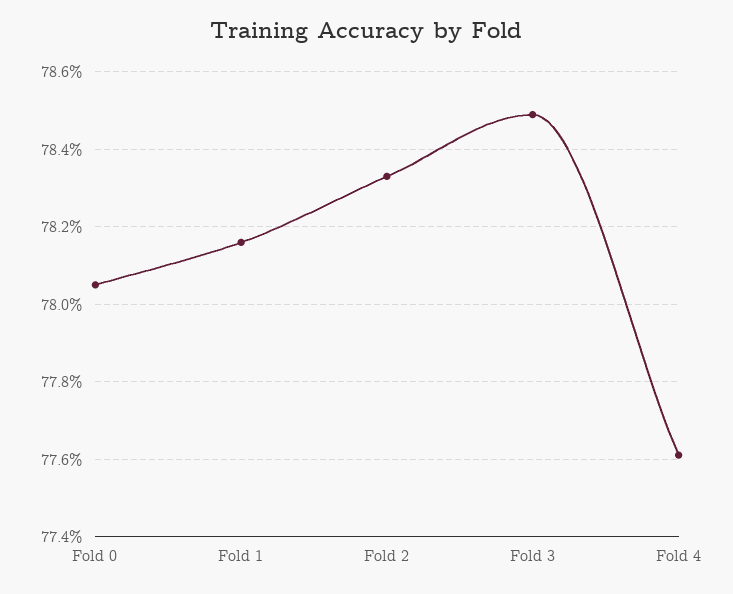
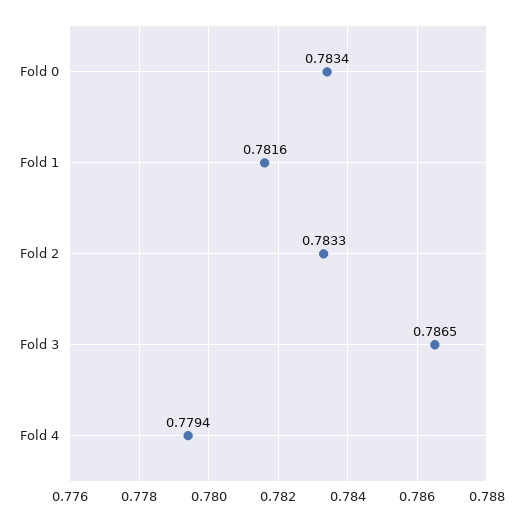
  {
-   "Fold 0": 0.7805,
+   "Fold 0": 0.7834,
    "Fold 1": 0.7816,
    "Fold 2": 0.7833,
-   "Fold 3": 0.785,
+   "Fold 3": 0.7865,
-   "Fold 4": 0.776
+   "Fold 4": 0.7794
  }

